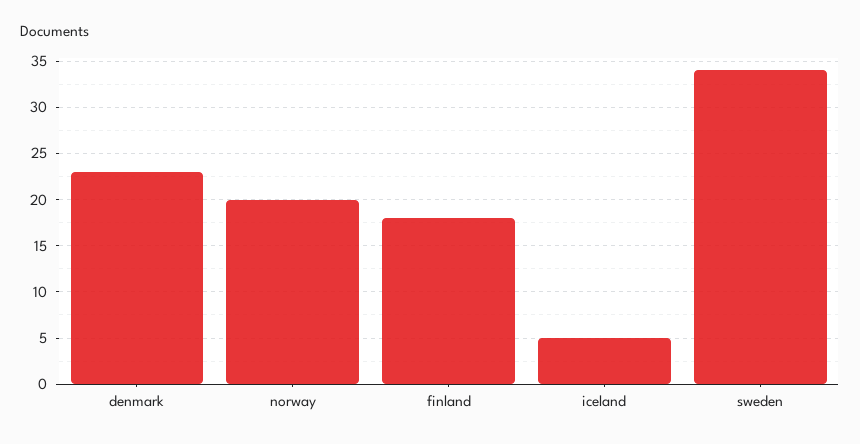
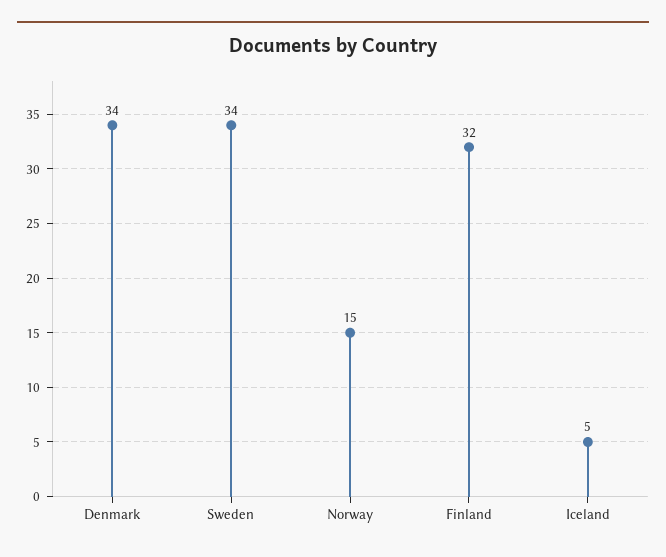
  {
-   "denmark": 23,
+   "denmark": 34,
-   "norway": 20,
+   "norway": 15,
-   "finland": 18,
+   "finland": 32,
    "iceland": 5,
    "sweden": 34
  }

